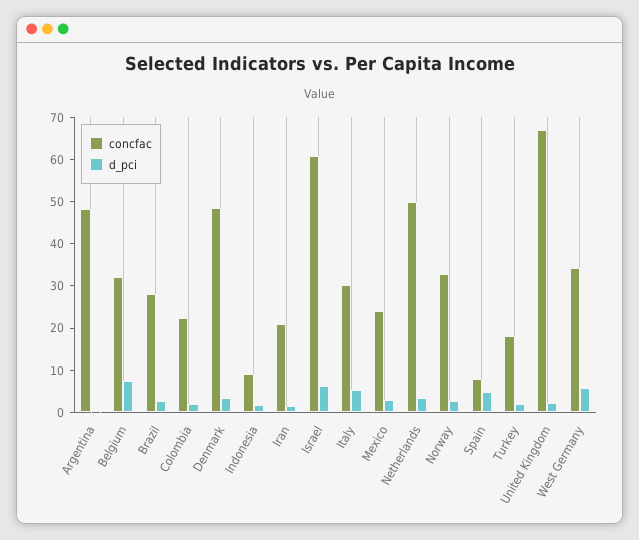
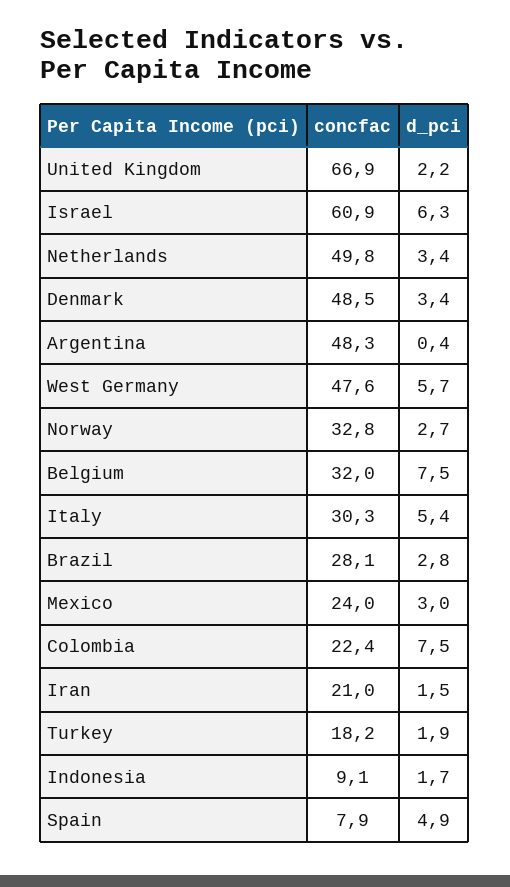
  {
    "concfac": {
      "Argentina": 48.3,
      "Belgium": 32,
      "Brazil": 28.1,
      "Colombia": 22.4,
      "Denmark": 48.5,
      "Indonesia": 9.1,
      "Iran": 21,
      "Israel": 60.9,
      "Italy": 30.3,
      "Mexico": 24,
      "Netherlands": 49.8,
      "Norway": 32.8,
      "Spain": 7.9,
      "Turkey": 18.2,
      "United Kingdom": 66.9,
-     "West Germany": 34
+     "West Germany": 47.6
    },
    "d_pci": {
      "Argentina": 0.4,
      "Belgium": 7.5,
      "Brazil": 2.8,
-     "Colombia": 2,
+     "Colombia": 7.5,
      "Denmark": 3.4,
      "Indonesia": 1.7,
      "Iran": 1.5,
      "Israel": 6.3,
      "Italy": 5.4,
      "Mexico": 3,
      "Netherlands": 3.4,
      "Norway": 2.7,
      "Spain": 4.9,
      "Turkey": 1.9,
      "United Kingdom": 2.2,
      "West Germany": 5.7
    }
  }

